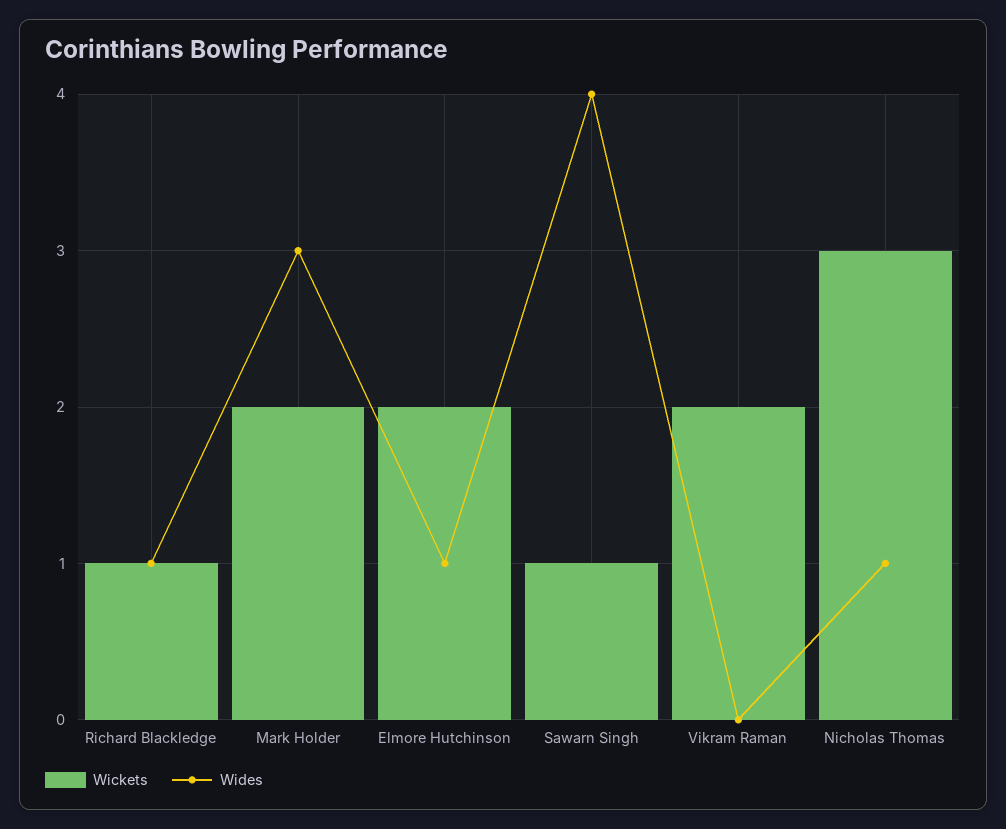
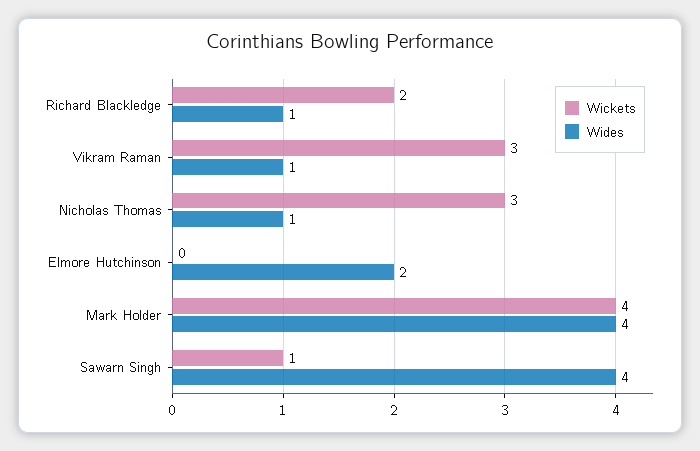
  {
    "Wickets": {
-     "Richard Blackledge": 1,
+     "Richard Blackledge": 2,
-     "Mark Holder": 2,
+     "Mark Holder": 4,
-     "Elmore Hutchinson": 2,
+     "Elmore Hutchinson": 0,
      "Sawarn Singh": 1,
-     "Vikram Raman": 2,
+     "Vikram Raman": 3,
      "Nicholas Thomas": 3
    },
    "Wides": {
      "Richard Blackledge": 1,
-     "Mark Holder": 3,
+     "Mark Holder": 4,
-     "Elmore Hutchinson": 1,
+     "Elmore Hutchinson": 2,
      "Sawarn Singh": 4,
-     "Vikram Raman": 0,
+     "Vikram Raman": 1,
      "Nicholas Thomas": 1
    }
  }

